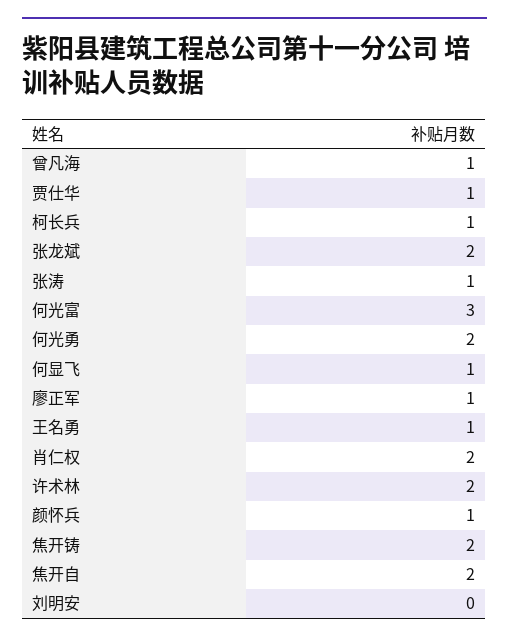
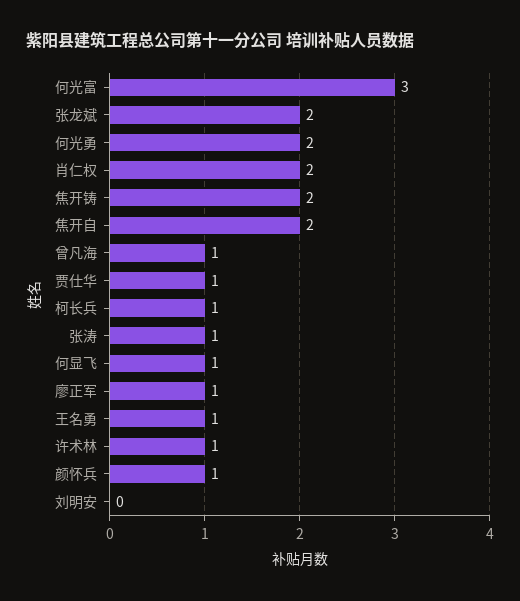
  {
    "曾凡海": 1,
    "贾仕华": 1,
    "柯长兵": 1,
    "张龙斌": 2,
    "张涛": 1,
    "何光富": 3,
    "何光勇": 2,
    "何显飞": 1,
    "廖正军": 1,
    "王名勇": 1,
    "肖仁权": 2,
-   "许术林": 2,
+   "许术林": 1,
    "颜怀兵": 1,
    "焦开铸": 2,
    "焦开自": 2,
    "刘明安": 0
  }

